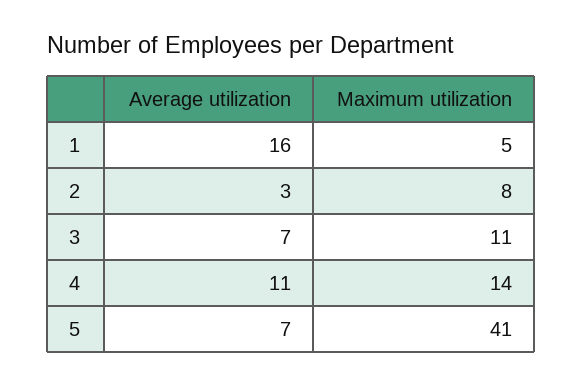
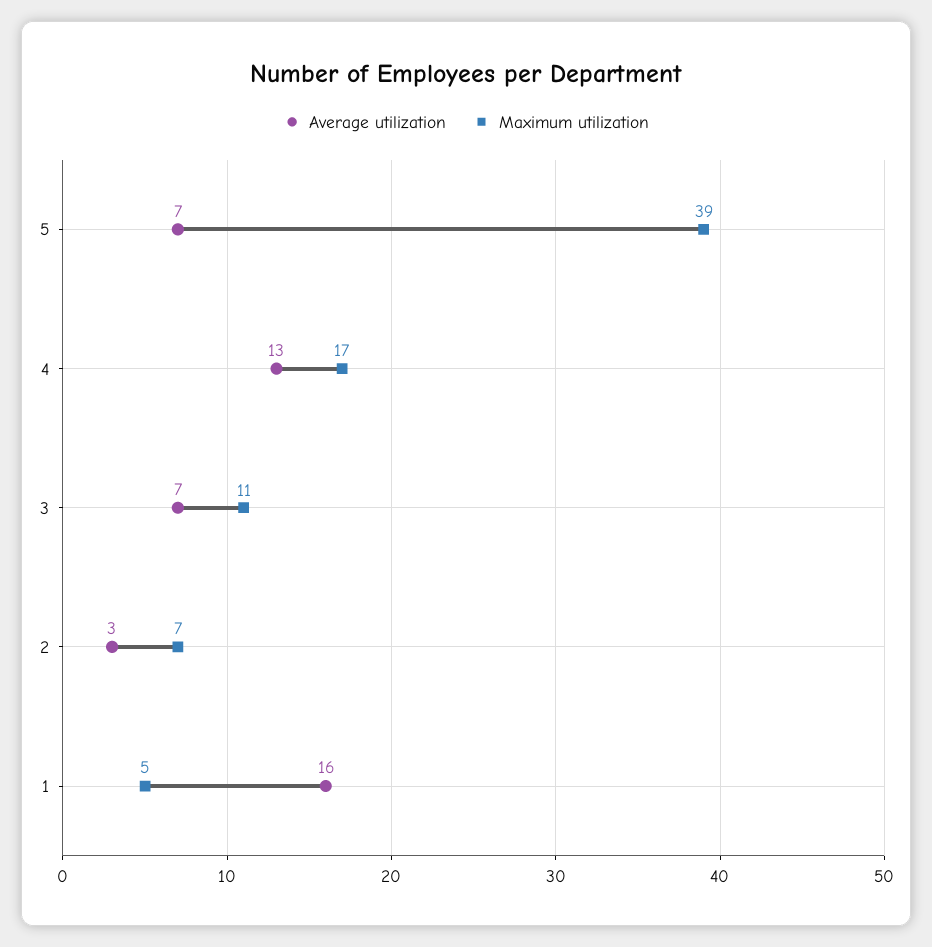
  {
    "Average utilization": {
      "1": 16,
      "2": 3,
      "3": 7,
-     "4": 11,
+     "4": 13,
      "5": 7
    },
    "Maximum utilization": {
      "1": 5,
-     "2": 8,
+     "2": 7,
      "3": 11,
-     "4": 14,
+     "4": 17,
-     "5": 41
+     "5": 39
    }
  }

